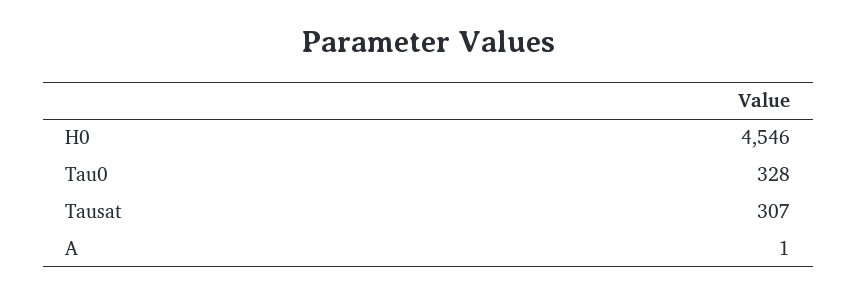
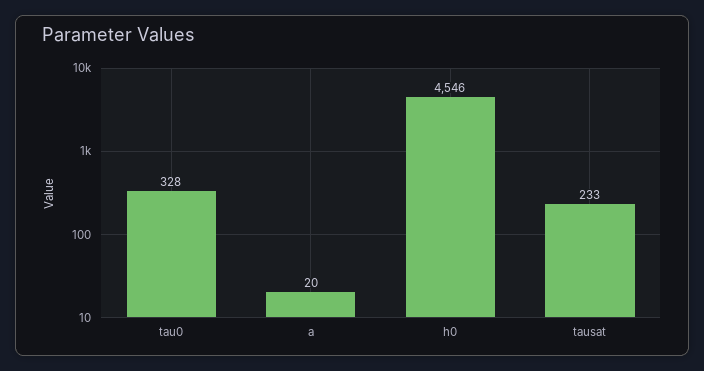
  {
    "H0": 4546,
    "Tau0": 328,
-   "Tausat": 307,
+   "Tausat": 233,
-   "A": 1
+   "A": 20
  }

